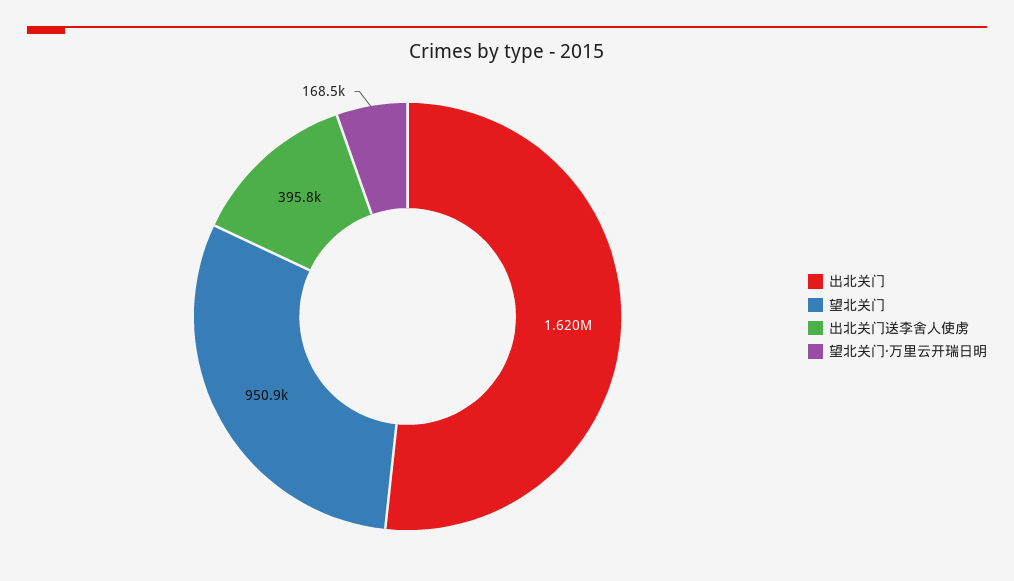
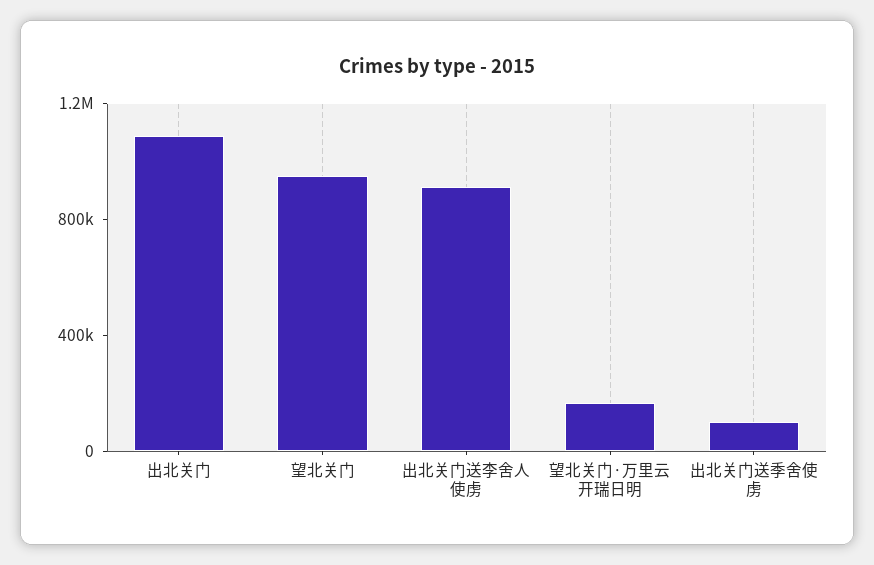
  {
-   "出北关门": 1620000,
+   "出北关门": 1100000,
    "望北关门": 950900,
-   "出北关门送李舍人使虏": 395800,
+   "出北关门送李舍人使虏": 900000,
-   "望北关门·万里云开瑞日明": 168500
+   "望北关门·万里云开瑞日明": 168500,
+   "出北关门送季舍使虏": 100000
  }

